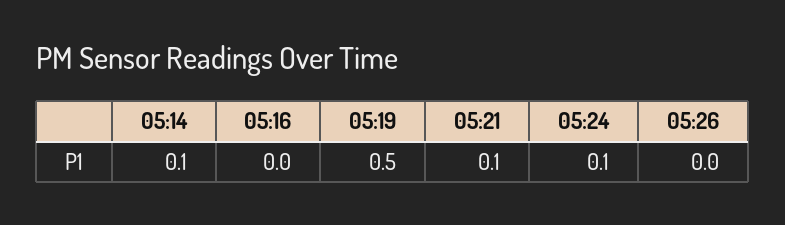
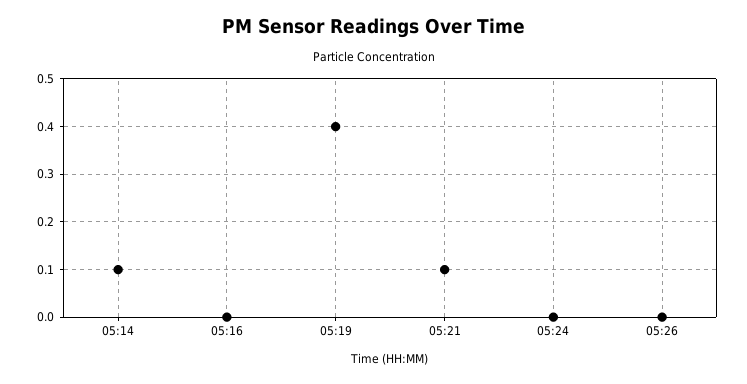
  {
    "05:14": 0.1,
    "05:16": 0,
-   "05:19": 0.5,
+   "05:19": 0.4,
    "05:21": 0.1,
-   "05:24": 0.1,
+   "05:24": 0,
    "05:26": 0
  }

